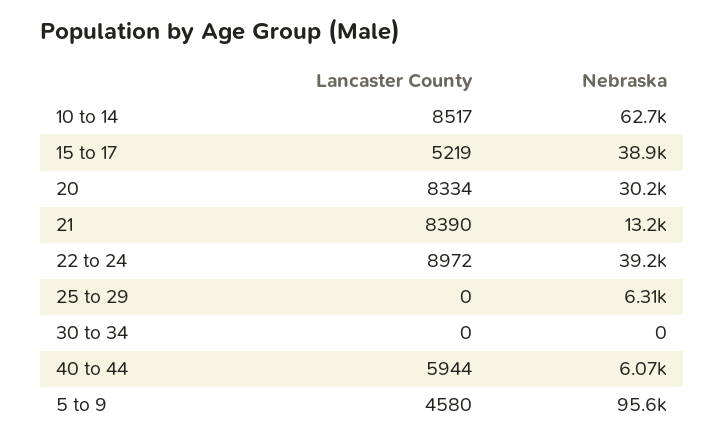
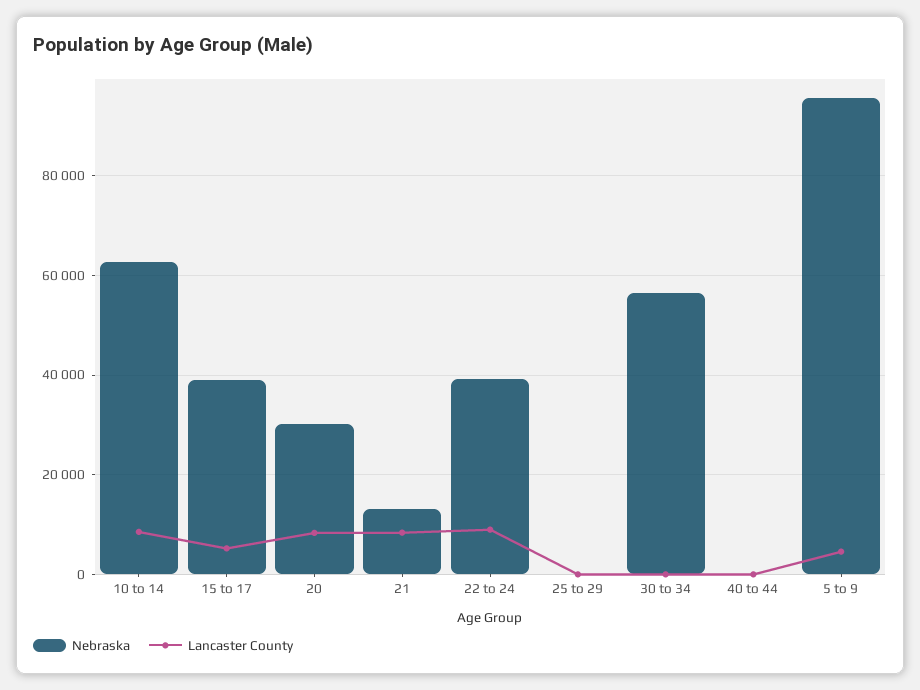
  {
    "Lancaster County": {
      "10 to 14": 8517,
      "15 to 17": 5219,
      "20": 8334,
      "21": 8390,
      "22 to 24": 8972,
      "25 to 29": 0,
      "30 to 34": 0,
-     "40 to 44": 5944,
+     "40 to 44": 0,
      "5 to 9": 4580
    },
    "Nebraska": {
      "10 to 14": 62700,
      "15 to 17": 38900,
      "20": 30200,
      "21": 13200,
      "22 to 24": 39200,
-     "25 to 29": 6310,
+     "25 to 29": 0,
-     "30 to 34": 0,
+     "30 to 34": 56000,
-     "40 to 44": 6070,
+     "40 to 44": 0,
      "5 to 9": 95600
    }
  }

